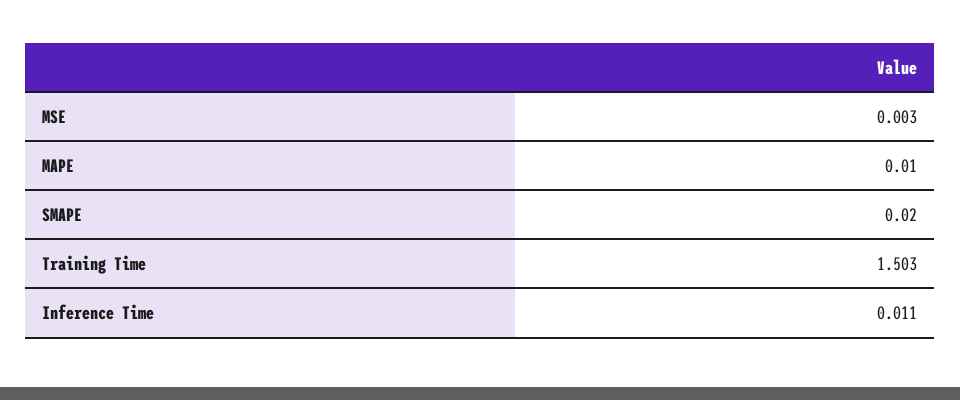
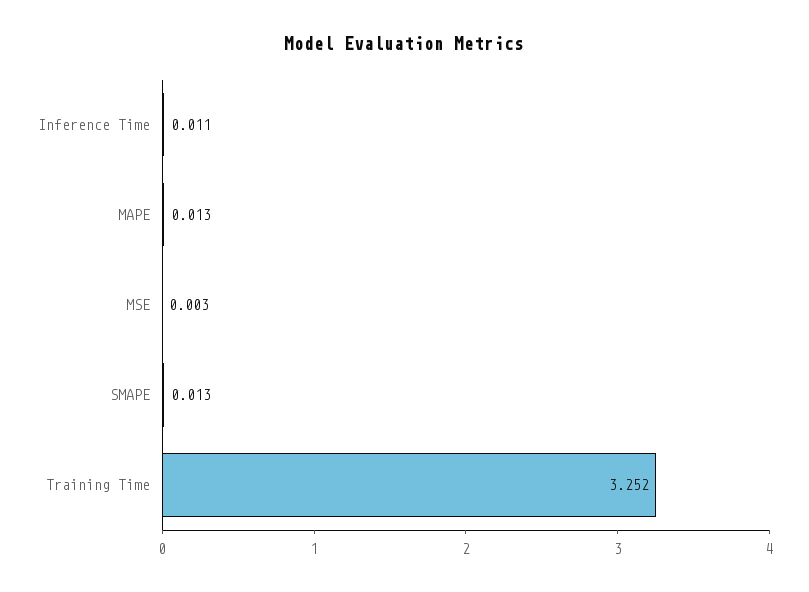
  {
    "MSE": 0.003,
-   "MAPE": 0.01,
+   "MAPE": 0.013,
-   "SMAPE": 0.02,
+   "SMAPE": 0.013,
-   "Training Time": 1.503,
+   "Training Time": 3.252,
    "Inference Time": 0.011
  }

